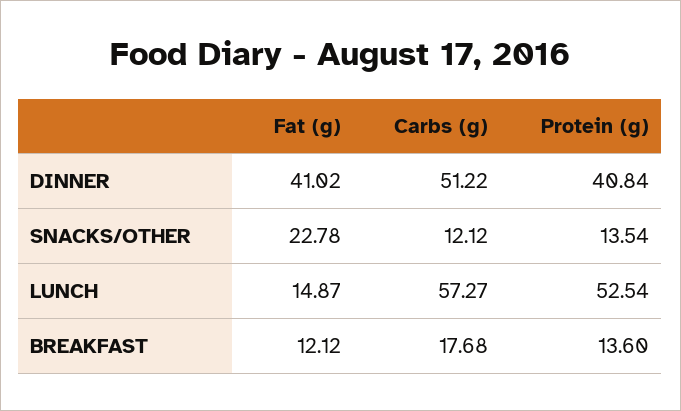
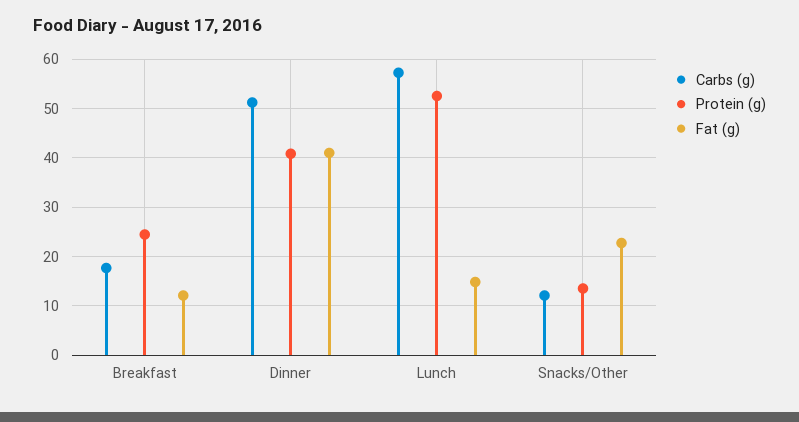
  {
    "Fat (g)": {
      "DINNER": 41.02,
      "SNACKS/OTHER": 22.78,
      "LUNCH": 14.87,
      "BREAKFAST": 12.12
    },
    "Carbs (g)": {
      "DINNER": 51.22,
      "SNACKS/OTHER": 12.12,
      "LUNCH": 57.27,
      "BREAKFAST": 17.68
    },
    "Protein (g)": {
      "DINNER": 40.84,
      "SNACKS/OTHER": 13.54,
      "LUNCH": 52.54,
-     "BREAKFAST": 13.6
+     "BREAKFAST": 24
    }
  }

